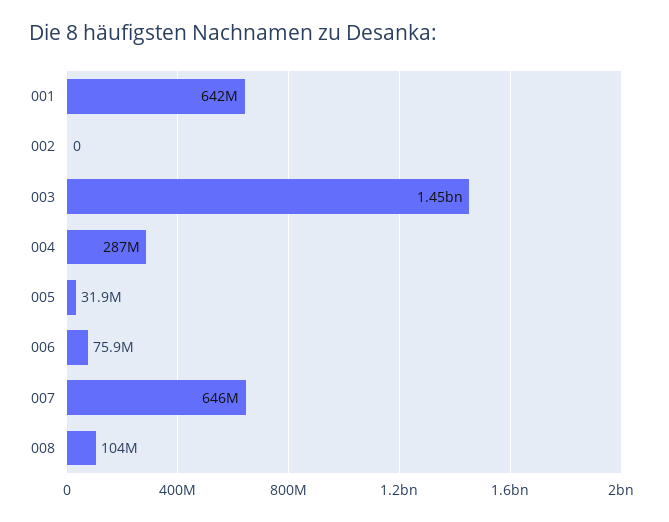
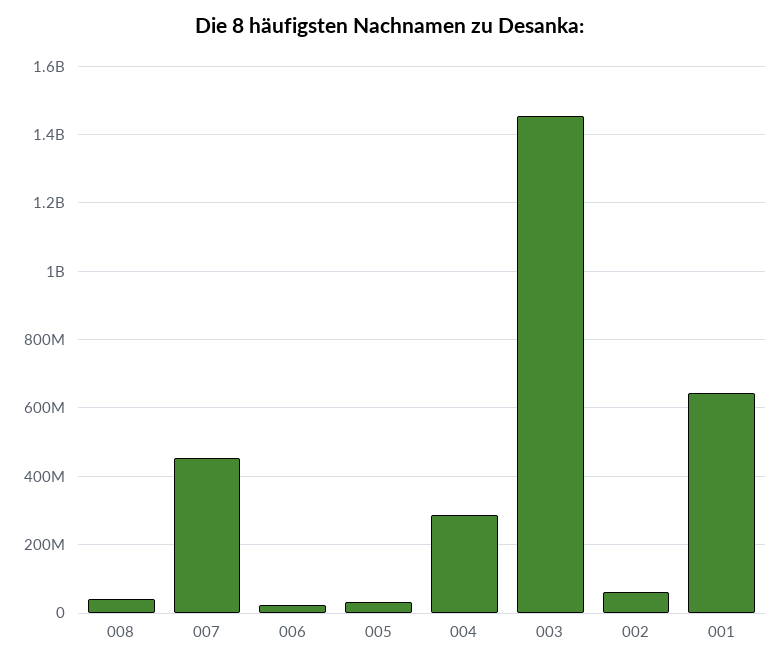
  {
    "001": 642000000,
-   "002": 0,
+   "002": 60000000,
    "003": 1450000000,
    "004": 287000000,
    "005": 31900000,
-   "006": 75900000,
+   "006": 20000000,
-   "007": 646000000,
+   "007": 460000000,
-   "008": 104000000
+   "008": 40000000
  }

